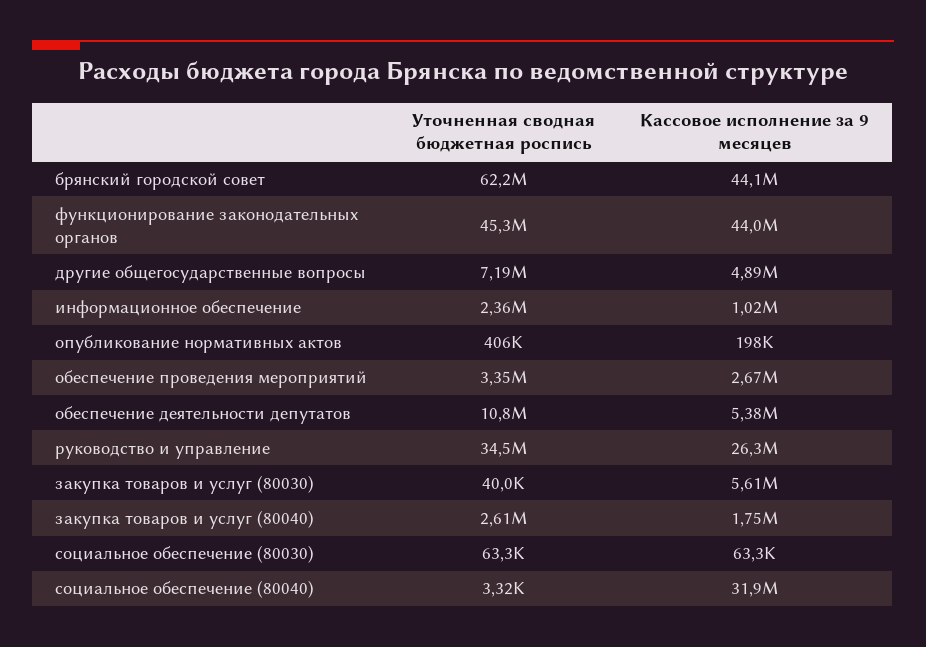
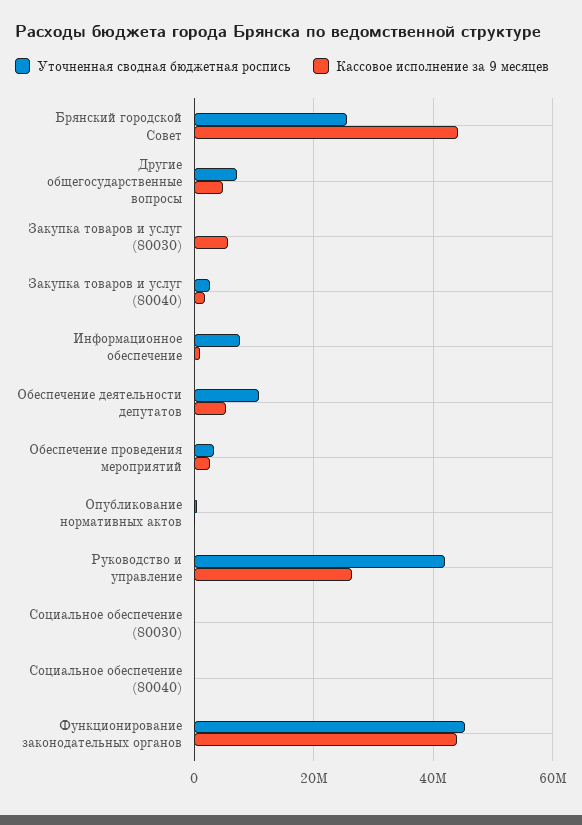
  {
    "Уточненная сводная бюджетная роспись": {
-     "брянский городской совет": 62200000,
+     "брянский городской совет": 26000000,
      "функционирование законодательных органов": 45300000,
      "другие общегосударственные вопросы": 7190000,
-     "информационное обеспечение": 2360000,
+     "информационное обеспечение": 8000000,
      "опубликование нормативных актов": 406000,
      "обеспечение проведения мероприятий": 3350000,
      "обеспечение деятельности депутатов": 10800000,
-     "руководство и управление": 34500000,
+     "руководство и управление": 42000000,
      "закупка товаров и услуг (80030)": 40000,
      "закупка товаров и услуг (80040)": 2610000,
      "социальное обеспечение (80030)": 63300,
      "социальное обеспечение (80040)": 3320
    },
    "Кассовое исполнение за 9 месяцев": {
      "брянский городской совет": 44100000,
      "функционирование законодательных органов": 44000000,
      "другие общегосударственные вопросы": 4890000,
      "информационное обеспечение": 1020000,
      "опубликование нормативных актов": 198000,
      "обеспечение проведения мероприятий": 2670000,
      "обеспечение деятельности депутатов": 5380000,
      "руководство и управление": 26300000,
      "закупка товаров и услуг (80030)": 5610000,
      "закупка товаров и услуг (80040)": 1750000,
      "социальное обеспечение (80030)": 63300,
-     "социальное обеспечение (80040)": 31900000
+     "социальное обеспечение (80040)": 0
    }
  }

